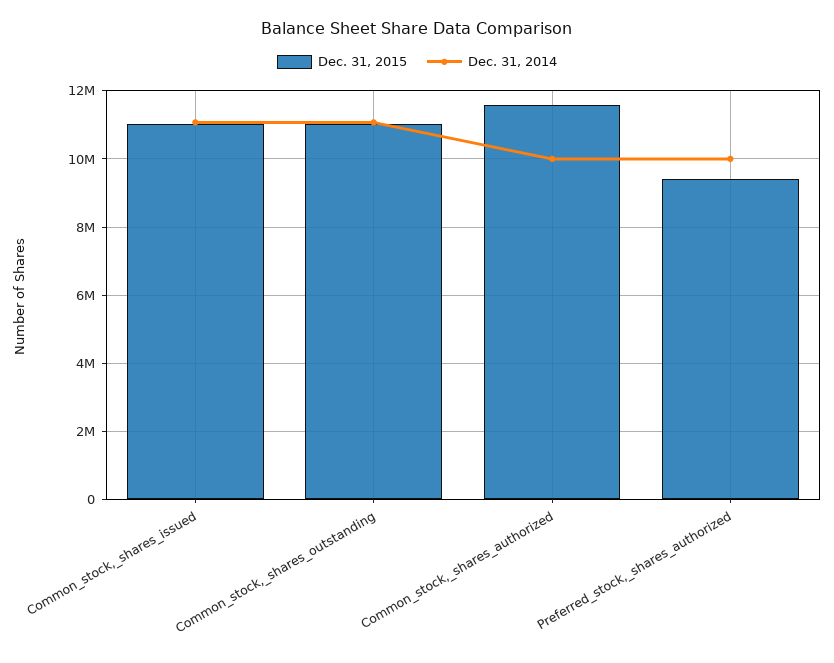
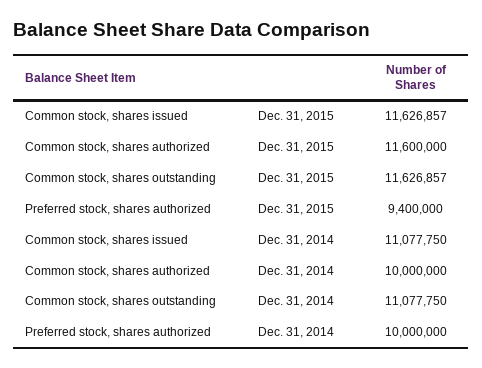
  {
    "Dec. 31, 2015": {
-     "Common_stock,_shares_issued": 11000000,
+     "Common_stock,_shares_issued": 11626857,
-     "Common_stock,_shares_outstanding": 11000000,
+     "Common_stock,_shares_outstanding": 11626857,
      "Common_stock,_shares_authorized": 11600000,
      "Preferred_stock,_shares_authorized": 9400000
    },
    "Dec. 31, 2014": {
      "Common_stock,_shares_issued": 11077750,
      "Common_stock,_shares_outstanding": 11077750,
      "Common_stock,_shares_authorized": 10000000,
      "Preferred_stock,_shares_authorized": 10000000
    }
  }

